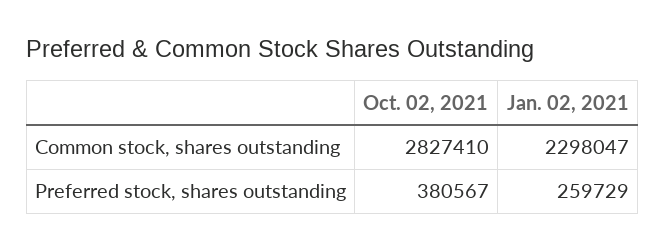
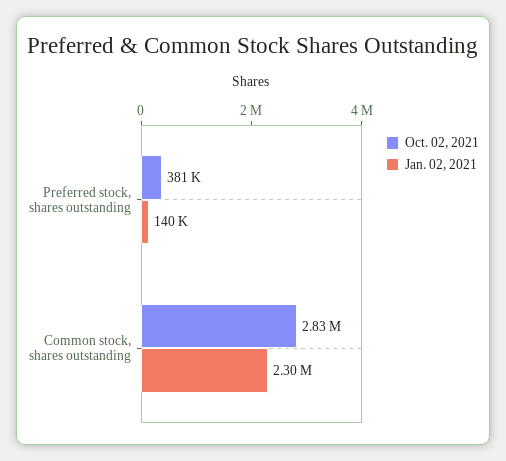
  {
    "Oct. 02, 2021": {
      "Common stock, shares outstanding": 2827410,
      "Preferred stock, shares outstanding": 380567
    },
    "Jan. 02, 2021": {
      "Common stock, shares outstanding": 2298047,
-     "Preferred stock, shares outstanding": 259729
+     "Preferred stock, shares outstanding": 140000
    }
  }

